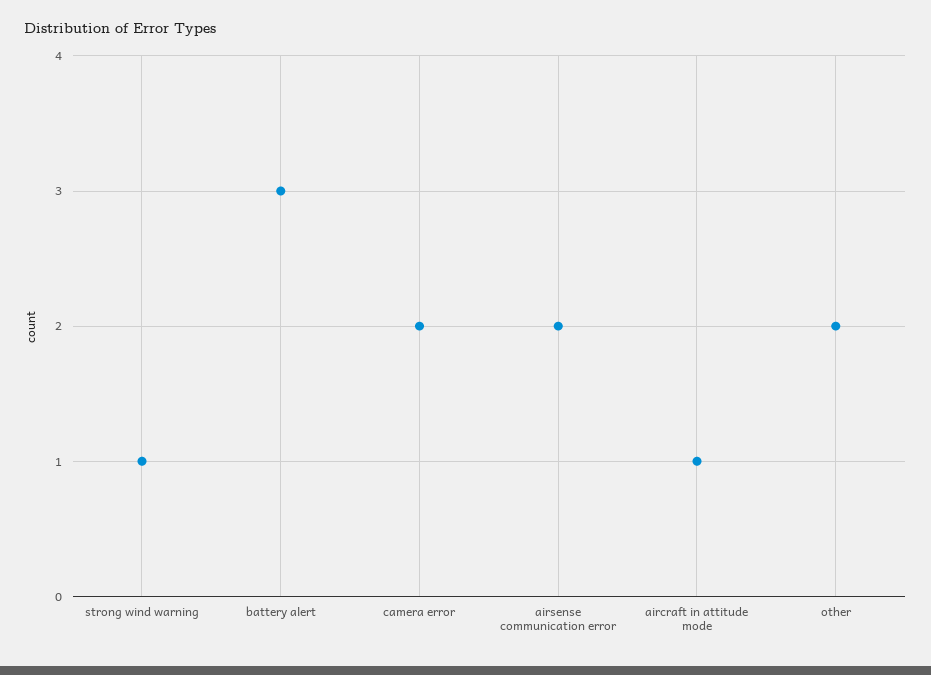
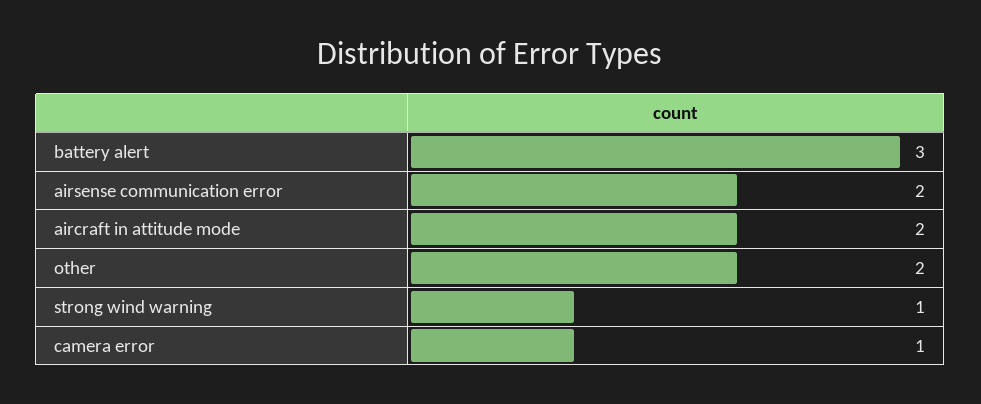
  {
    "strong wind warning": 1,
    "battery alert": 3,
-   "camera error": 2,
+   "camera error": 1,
    "airsense communication error": 2,
-   "aircraft in attitude mode": 1,
+   "aircraft in attitude mode": 2,
    "other": 2
  }

